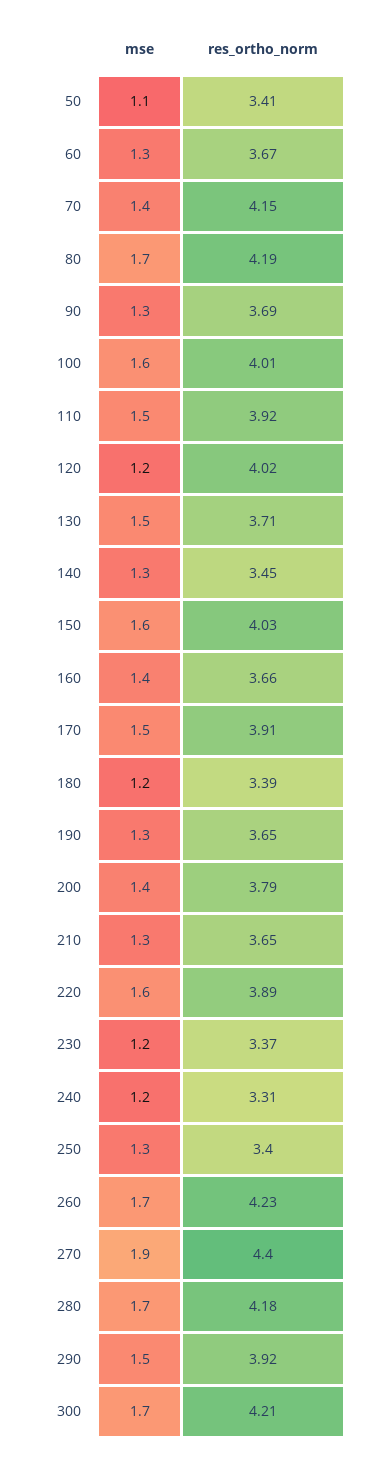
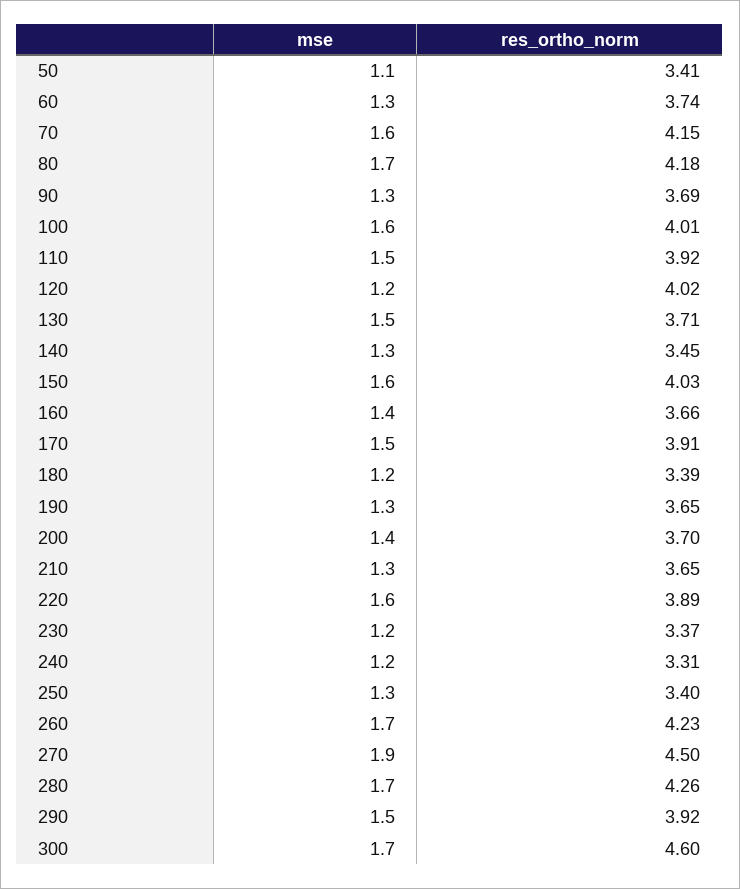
  {
    "mse": {
      "50": 1.1,
      "60": 1.3,
-     "70": 1.4,
+     "70": 1.6,
      "80": 1.7,
      "90": 1.3,
      "100": 1.6,
      "110": 1.5,
      "120": 1.2,
      "130": 1.5,
      "140": 1.3,
      "150": 1.6,
      "160": 1.4,
      "170": 1.5,
      "180": 1.2,
      "190": 1.3,
      "200": 1.4,
      "210": 1.3,
      "220": 1.6,
      "230": 1.2,
      "240": 1.2,
      "250": 1.3,
      "260": 1.7,
      "270": 1.9,
      "280": 1.7,
      "290": 1.5,
      "300": 1.7
    },
    "res_ortho_norm": {
      "50": 3.41,
-     "60": 3.67,
+     "60": 3.74,
      "70": 4.15,
-     "80": 4.19,
+     "80": 4.18,
      "90": 3.69,
      "100": 4.01,
      "110": 3.92,
      "120": 4.02,
      "130": 3.71,
      "140": 3.45,
      "150": 4.03,
      "160": 3.66,
      "170": 3.91,
      "180": 3.39,
      "190": 3.65,
-     "200": 3.79,
+     "200": 3.7,
      "210": 3.65,
      "220": 3.89,
      "230": 3.37,
      "240": 3.31,
      "250": 3.4,
      "260": 4.23,
-     "270": 4.4,
+     "270": 4.5,
-     "280": 4.18,
+     "280": 4.26,
      "290": 3.92,
-     "300": 4.21
+     "300": 4.6
    }
  }

